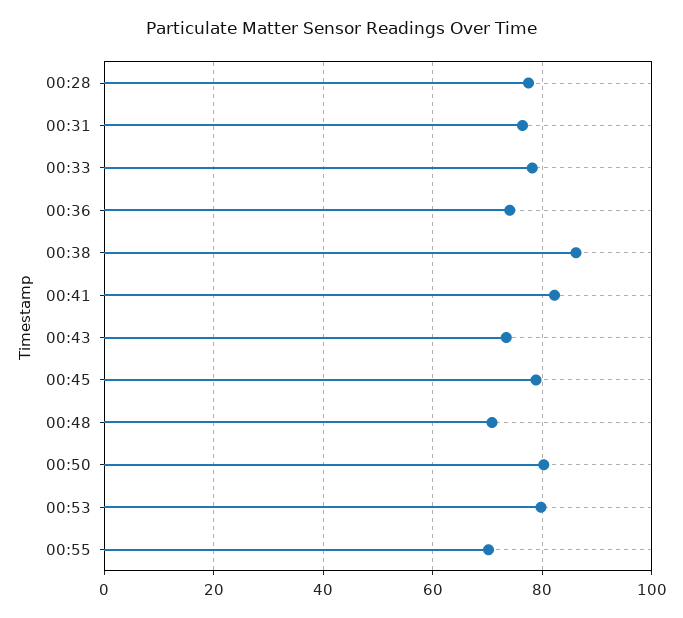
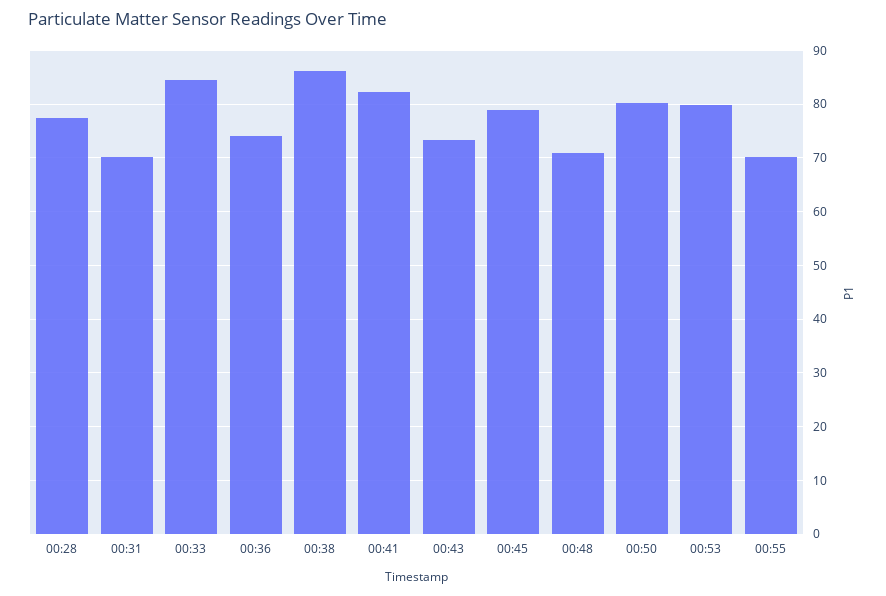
  {
    "00:28": 78,
-   "00:31": 76,
+   "00:31": 70,
-   "00:33": 78,
+   "00:33": 84,
    "00:36": 74,
    "00:38": 86,
    "00:41": 82,
    "00:43": 74,
    "00:45": 78,
    "00:48": 70,
    "00:50": 80,
    "00:53": 80,
    "00:55": 70
  }

